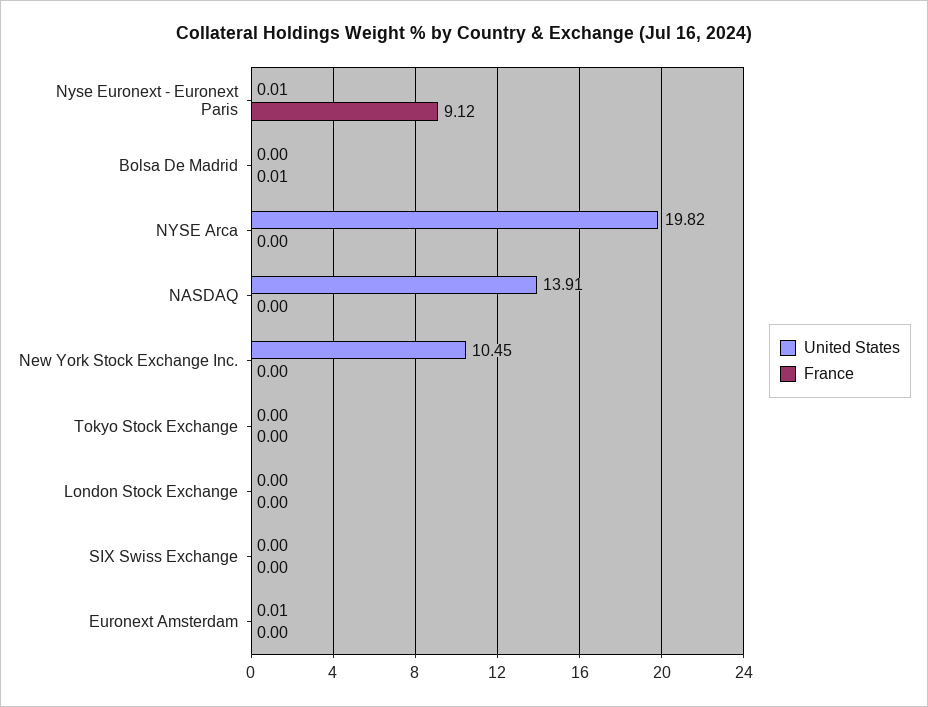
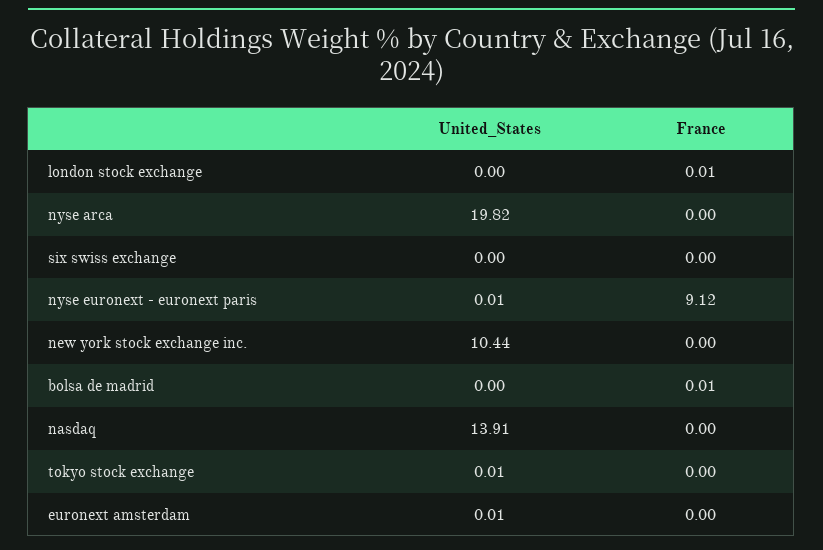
  {
    "United States": {
      "Nyse Euronext - Euronext Paris": 0.01,
      "Bolsa De Madrid": 0,
      "NYSE Arca": 19.82,
      "NASDAQ": 13.91,
-     "New York Stock Exchange Inc.": 10.45,
+     "New York Stock Exchange Inc.": 10.44,
-     "Tokyo Stock Exchange": 0,
+     "Tokyo Stock Exchange": 0.01,
      "London Stock Exchange": 0,
      "SIX Swiss Exchange": 0,
      "Euronext Amsterdam": 0.01
    },
    "France": {
      "Nyse Euronext - Euronext Paris": 9.12,
      "Bolsa De Madrid": 0.01,
      "NYSE Arca": 0,
      "NASDAQ": 0,
      "New York Stock Exchange Inc.": 0,
      "Tokyo Stock Exchange": 0,
-     "London Stock Exchange": 0,
+     "London Stock Exchange": 0.01,
      "SIX Swiss Exchange": 0,
      "Euronext Amsterdam": 0
    }
  }

